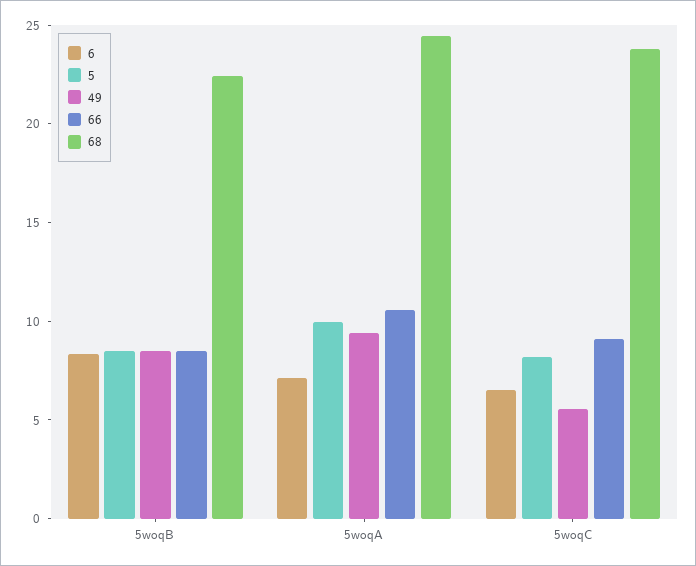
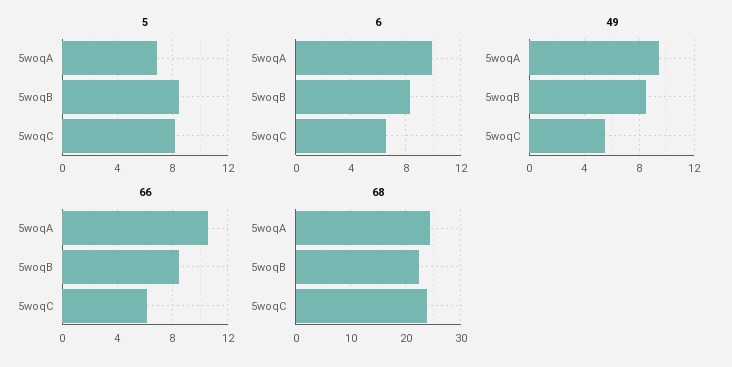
  {
    "6": {
      "5woqB": 8.5,
-     "5woqA": 7,
+     "5woqA": 10,
      "5woqC": 6.5
    },
    "5": {
      "5woqB": 8.5,
-     "5woqA": 10,
+     "5woqA": 7,
      "5woqC": 8
    },
    "49": {
      "5woqB": 8.5,
      "5woqA": 9.5,
      "5woqC": 5.5
    },
    "66": {
      "5woqB": 8.5,
      "5woqA": 10.5,
-     "5woqC": 9
+     "5woqC": 6
    },
    "68": {
      "5woqB": 22,
      "5woqA": 24,
      "5woqC": 24
    }
  }

